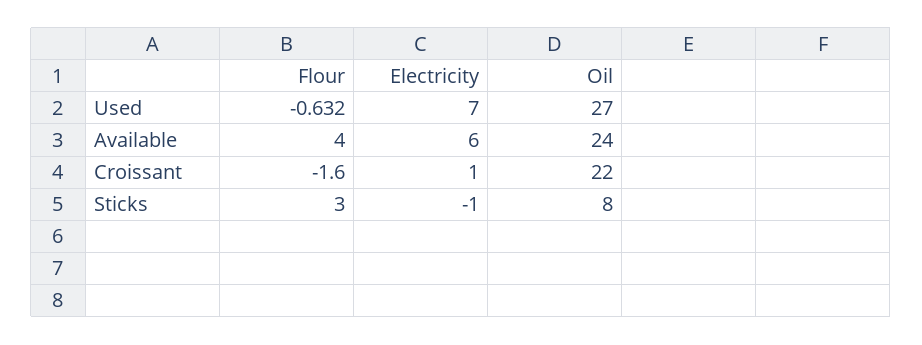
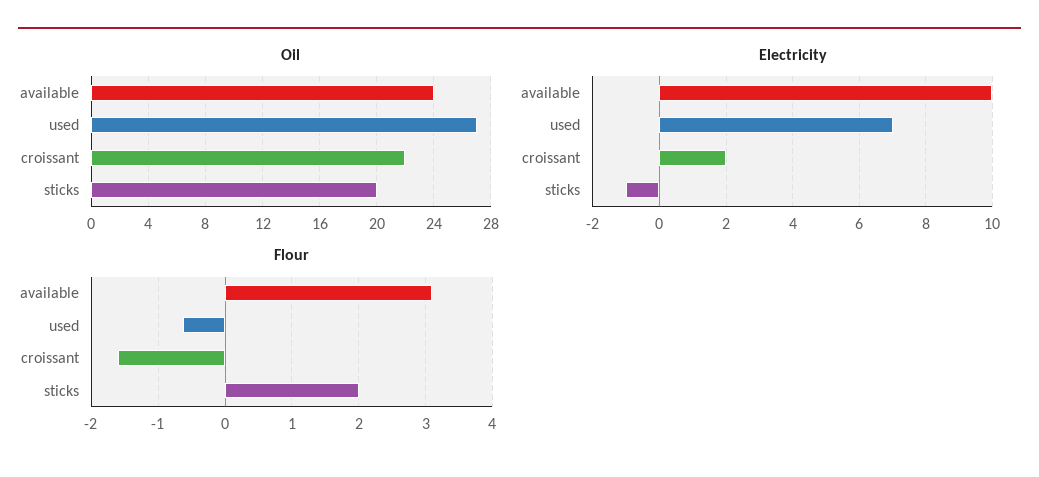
  {
    "Flour": {
      "Used": -0.632,
-     "Available": 4,
+     "Available": 3.1,
      "Croissant": -1.6,
-     "Sticks": 3
+     "Sticks": 2
    },
    "Electricity": {
      "Used": 7,
-     "Available": 6,
+     "Available": 10,
-     "Croissant": 1,
+     "Croissant": 2,
      "Sticks": -1
    },
    "Oil": {
      "Used": 27,
      "Available": 24,
      "Croissant": 22,
-     "Sticks": 8
+     "Sticks": 20
    }
  }

